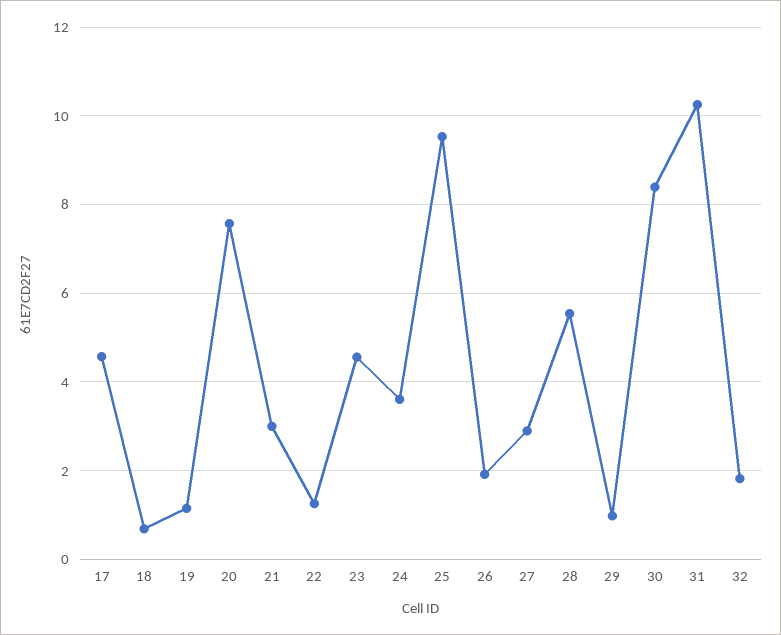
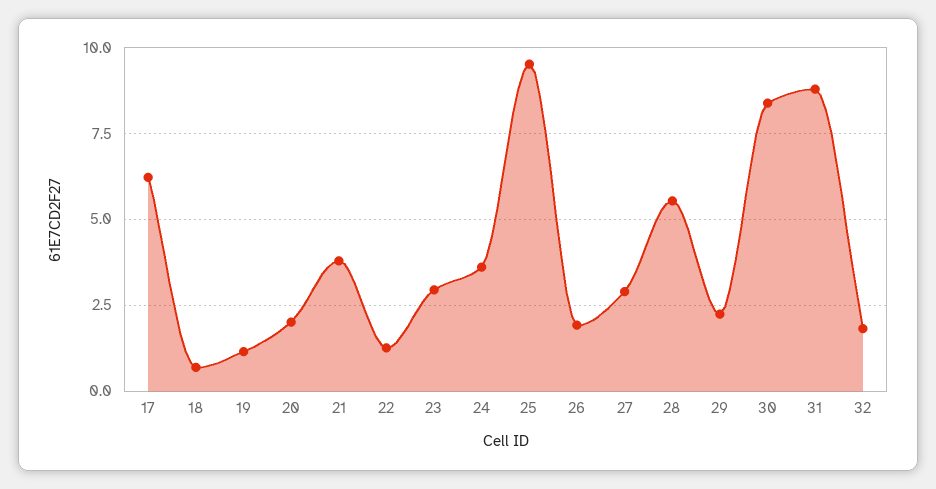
  {
-   "17": 4.6,
+   "17": 6.25,
    "18": 0.6,
    "19": 1.2,
-   "20": 7.6,
+   "20": 2,
-   "21": 3,
+   "21": 3.75,
    "22": 1.2,
-   "23": 4.6,
+   "23": 3,
    "24": 3.6,
    "25": 9.6,
    "26": 2,
    "27": 3,
    "28": 5.6,
-   "29": 1,
+   "29": 2.25,
    "30": 8.4,
-   "31": 10.2,
+   "31": 8.75,
    "32": 1.8
  }

